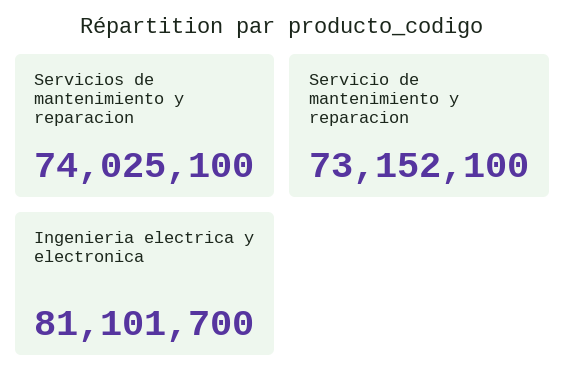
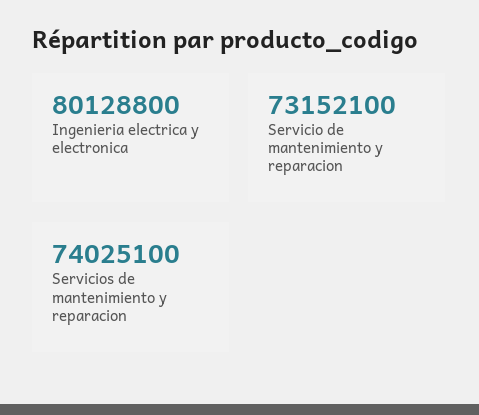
  {
    "Servicios de mantenimiento y reparacion": 74025100,
    "Servicio de mantenimiento y reparacion": 73152100,
-   "Ingenieria electrica y electronica": 81101700
+   "Ingenieria electrica y electronica": 80128800
  }

